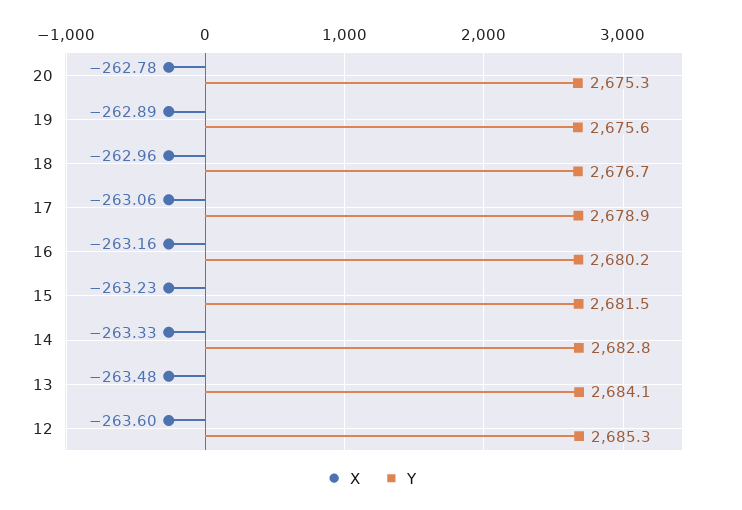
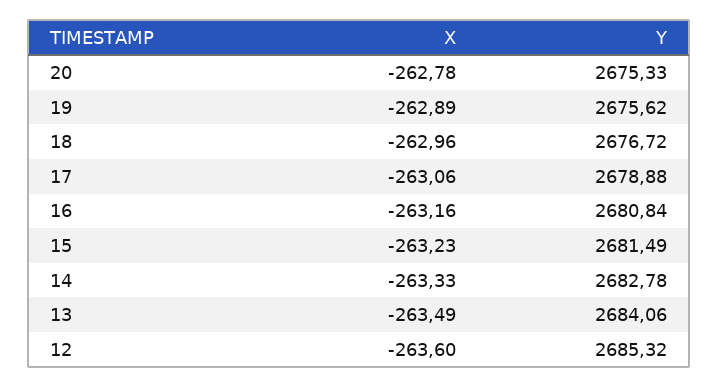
  {
    "X": {
      "20": -262.78,
      "19": -262.89,
      "18": -262.96,
      "17": -263.06,
      "16": -263.16,
      "15": -263.23,
      "14": -263.33,
-     "13": -263.48,
+     "13": -263.49,
      "12": -263.6
    },
    "Y": {
      "20": 2675.33,
      "19": 2675.62,
      "18": 2676.72,
      "17": 2678.88,
-     "16": 2680.2,
+     "16": 2680.84,
      "15": 2681.49,
      "14": 2682.78,
      "13": 2684.06,
      "12": 2685.32
    }
  }

